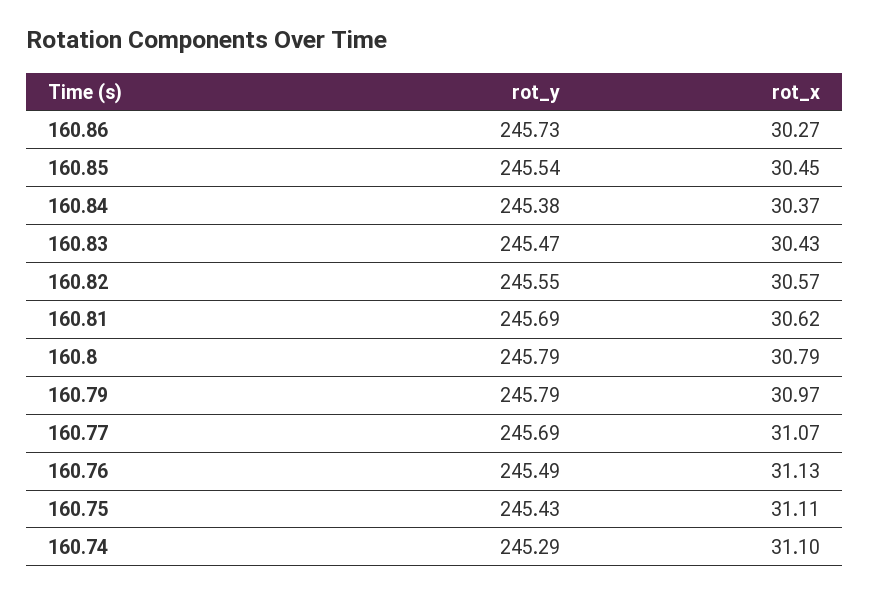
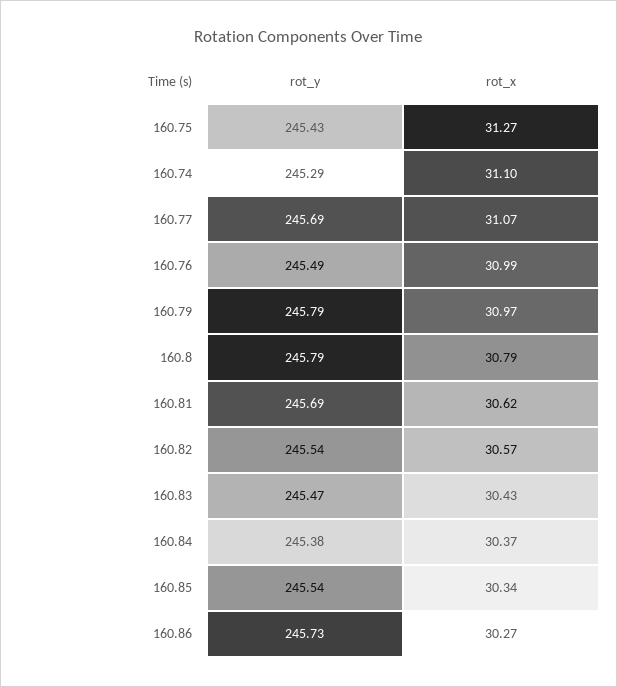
  {
    "rot_y": {
      "160.86": 245.73,
      "160.85": 245.54,
      "160.84": 245.38,
      "160.83": 245.47,
-     "160.82": 245.55,
+     "160.82": 245.54,
      "160.81": 245.69,
      "160.8": 245.79,
      "160.79": 245.79,
      "160.77": 245.69,
      "160.76": 245.49,
      "160.75": 245.43,
      "160.74": 245.29
    },
    "rot_x": {
      "160.86": 30.27,
-     "160.85": 30.45,
+     "160.85": 30.34,
      "160.84": 30.37,
      "160.83": 30.43,
      "160.82": 30.57,
      "160.81": 30.62,
      "160.8": 30.79,
      "160.79": 30.97,
      "160.77": 31.07,
-     "160.76": 31.13,
+     "160.76": 30.99,
-     "160.75": 31.11,
+     "160.75": 31.27,
      "160.74": 31.1
    }
  }

